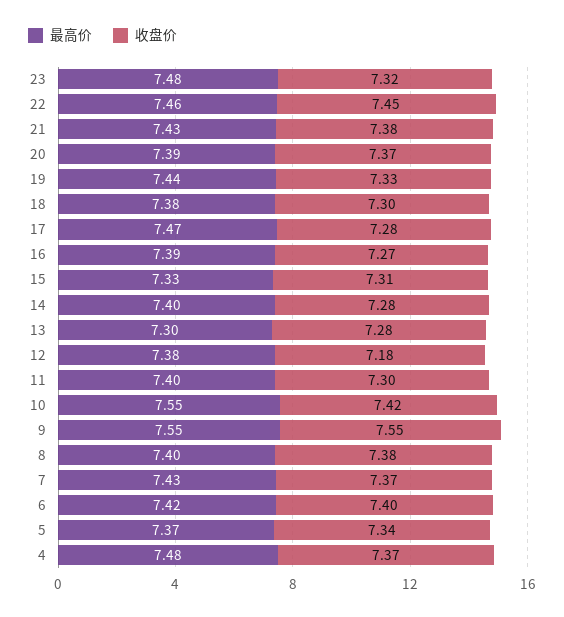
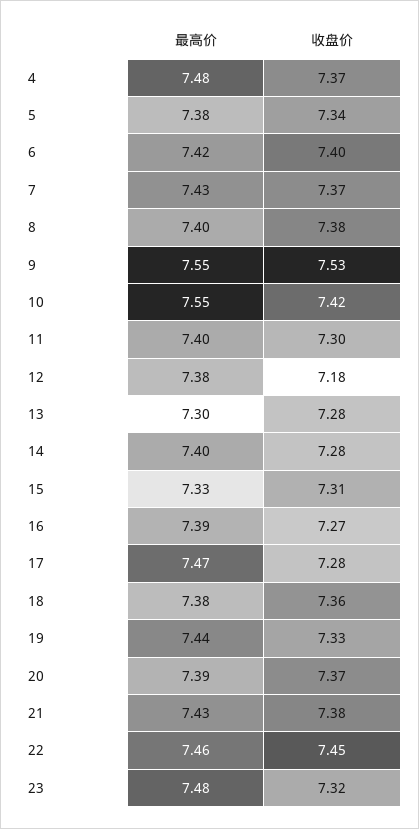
  {
    "最高价": {
      "23": 7.48,
      "22": 7.46,
      "21": 7.43,
      "20": 7.39,
      "19": 7.44,
      "18": 7.38,
      "17": 7.47,
      "16": 7.39,
      "15": 7.33,
      "14": 7.4,
      "13": 7.3,
      "12": 7.38,
      "11": 7.4,
      "10": 7.55,
      "9": 7.55,
      "8": 7.4,
      "7": 7.43,
      "6": 7.42,
-     "5": 7.37,
+     "5": 7.38,
      "4": 7.48
    },
    "收盘价": {
      "23": 7.32,
      "22": 7.45,
      "21": 7.38,
      "20": 7.37,
      "19": 7.33,
-     "18": 7.3,
+     "18": 7.36,
      "17": 7.28,
      "16": 7.27,
      "15": 7.31,
      "14": 7.28,
      "13": 7.28,
      "12": 7.18,
      "11": 7.3,
      "10": 7.42,
-     "9": 7.55,
+     "9": 7.53,
      "8": 7.38,
      "7": 7.37,
      "6": 7.4,
      "5": 7.34,
      "4": 7.37
    }
  }

